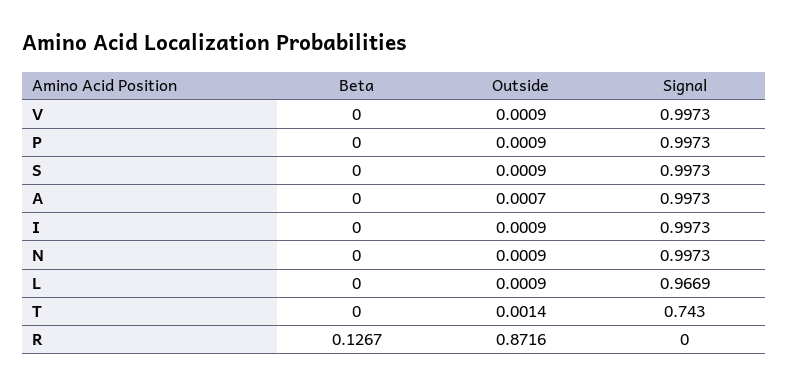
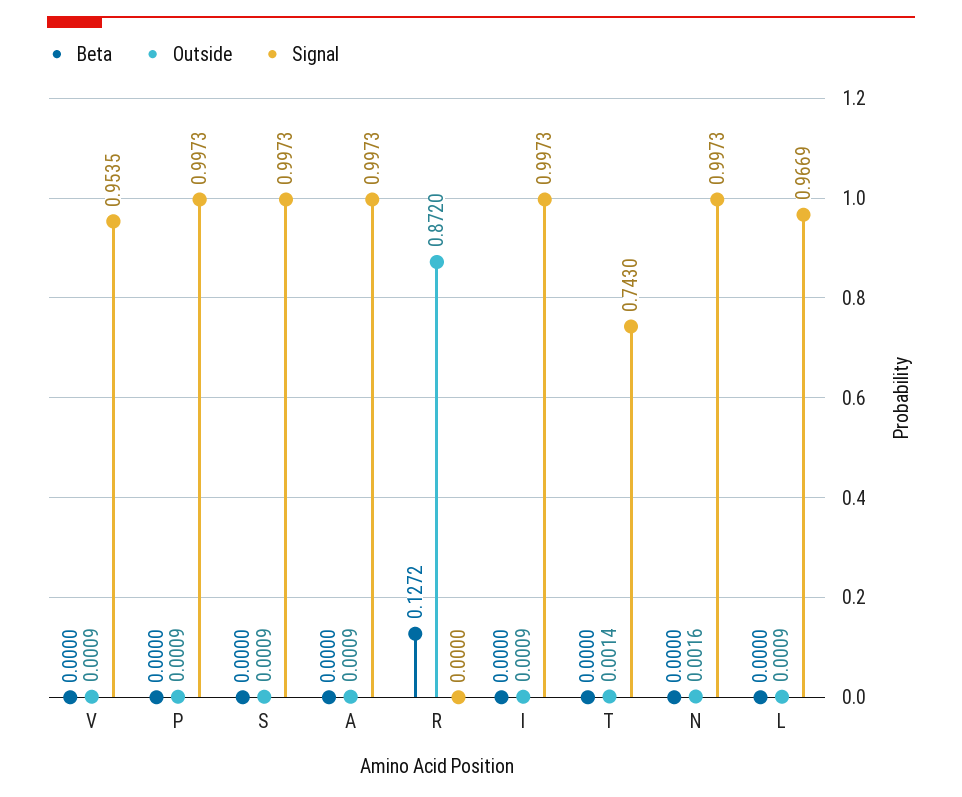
  {
    "Beta": {
      "V": 0,
      "P": 0,
      "S": 0,
      "A": 0,
      "I": 0,
      "N": 0,
      "L": 0,
      "T": 0,
-     "R": 0.1267
+     "R": 0.1272
    },
    "Outside": {
      "V": 0.0009,
      "P": 0.0009,
      "S": 0.0009,
-     "A": 0.0007,
+     "A": 0.0009,
      "I": 0.0009,
-     "N": 0.0009,
+     "N": 0.0016,
      "L": 0.0009,
      "T": 0.0014,
-     "R": 0.8716
+     "R": 0.872
    },
    "Signal": {
-     "V": 0.9973,
+     "V": 0.9535,
      "P": 0.9973,
      "S": 0.9973,
      "A": 0.9973,
      "I": 0.9973,
      "N": 0.9973,
      "L": 0.9669,
      "T": 0.743,
      "R": 0
    }
  }

